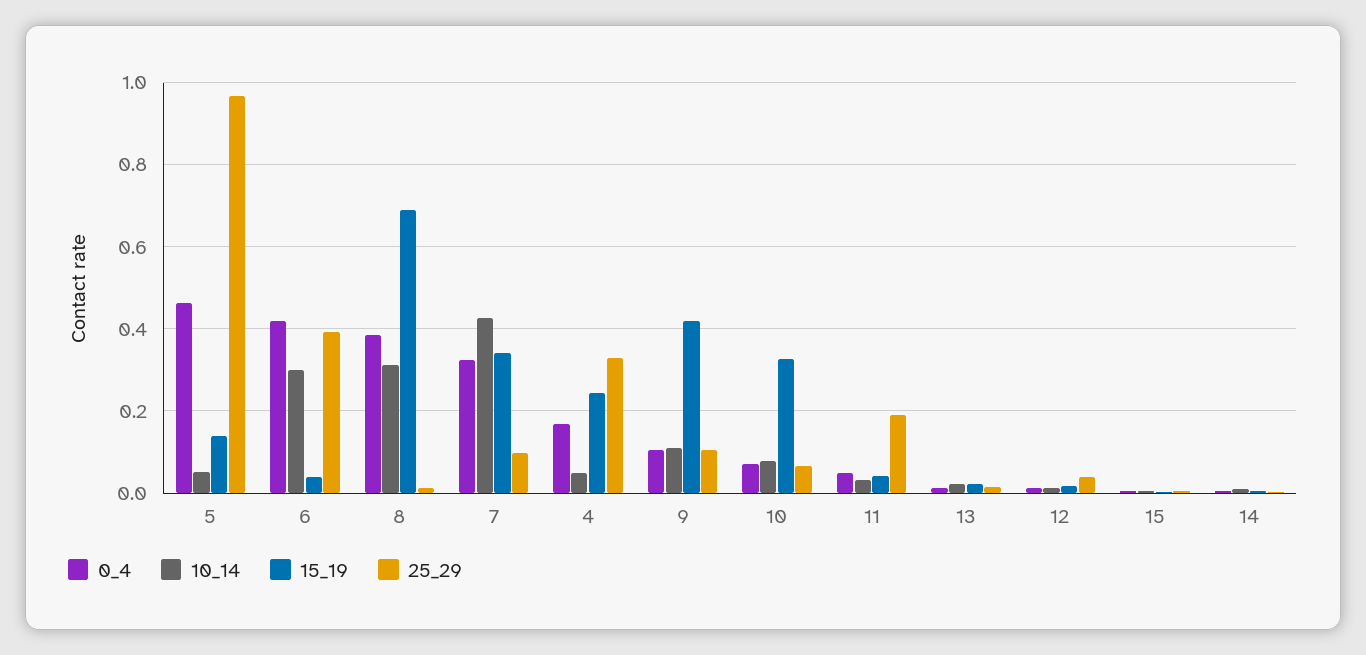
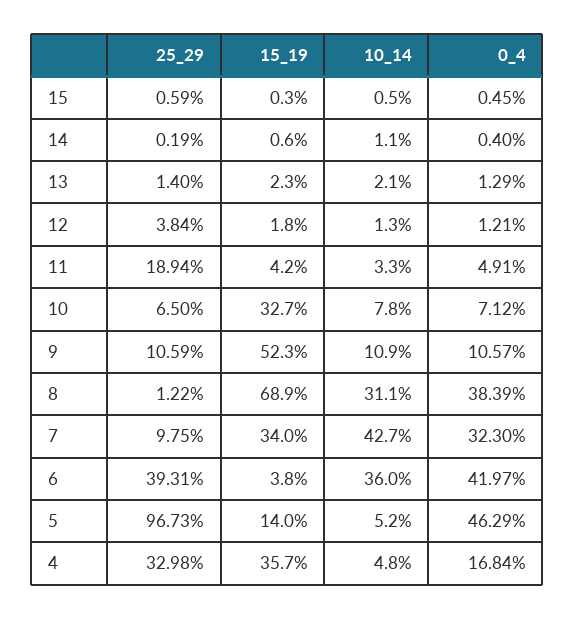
  {
    "0_4": {
      "5": 0.4629,
      "6": 0.4197,
      "8": 0.3839,
      "7": 0.323,
      "4": 0.1684,
      "9": 0.1057,
      "10": 0.0712,
      "11": 0.0491,
      "13": 0.0129,
      "12": 0.0121,
      "15": 0.0045,
      "14": 0.004
    },
    "10_14": {
      "5": 0.052,
-     "6": 0.3,
+     "6": 0.36,
      "8": 0.311,
      "7": 0.427,
      "4": 0.048,
      "9": 0.109,
      "10": 0.078,
      "11": 0.033,
      "13": 0.021,
      "12": 0.013,
      "15": 0.005,
      "14": 0.011
    },
    "15_19": {
      "5": 0.14,
      "6": 0.038,
      "8": 0.689,
      "7": 0.34,
-     "4": 0.24,
+     "4": 0.357,
-     "9": 0.42,
+     "9": 0.523,
      "10": 0.327,
      "11": 0.042,
      "13": 0.023,
      "12": 0.018,
      "15": 0.003,
      "14": 0.006
    },
    "25_29": {
      "5": 0.9673,
      "6": 0.3931,
      "8": 0.0122,
      "7": 0.0975,
      "4": 0.3298,
      "9": 0.1059,
      "10": 0.065,
      "11": 0.1894,
      "13": 0.014,
      "12": 0.0384,
      "15": 0.0059,
      "14": 0.0019
    }
  }

